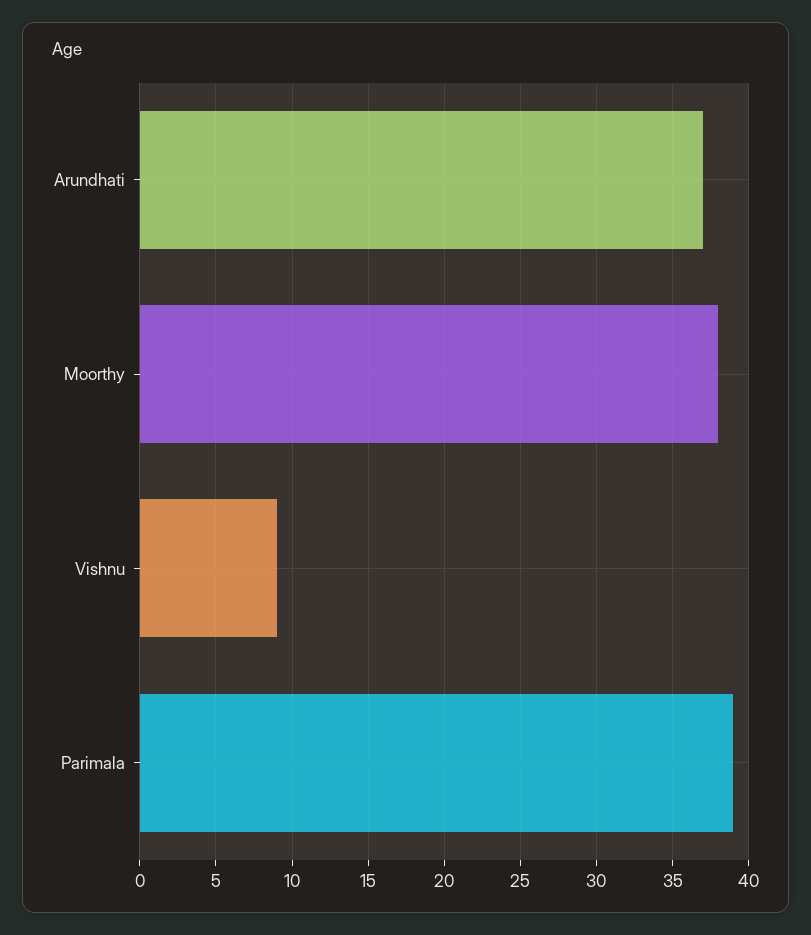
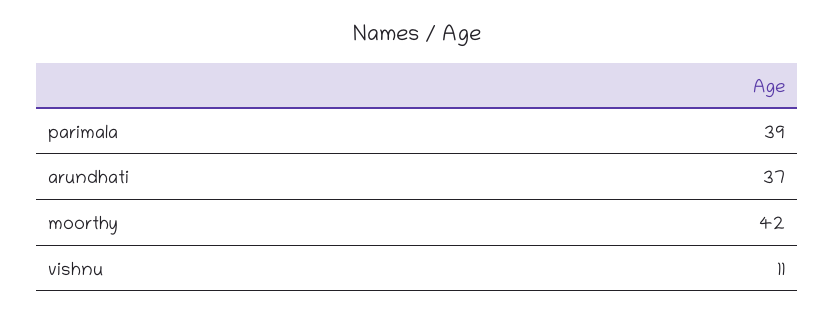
  {
    "Arundhati": 37,
-   "Moorthy": 38,
+   "Moorthy": 42,
-   "Vishnu": 9,
+   "Vishnu": 11,
    "Parimala": 39
  }

